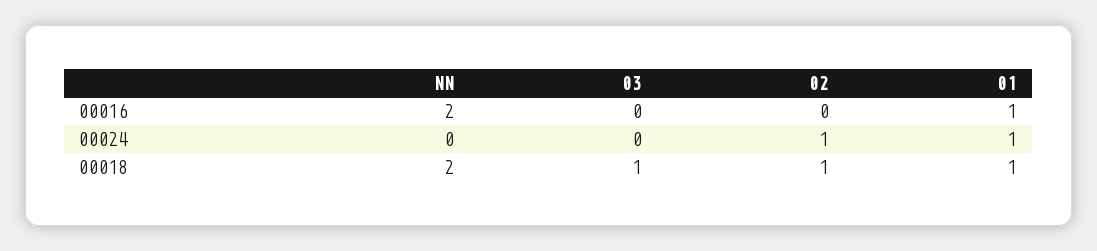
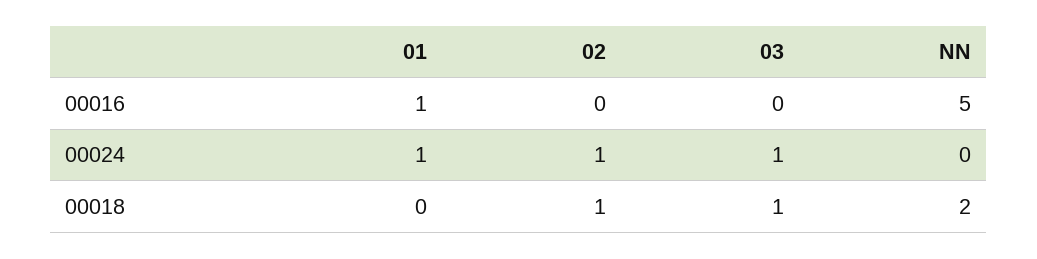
  {
    "NN": {
-     "00016": 2,
+     "00016": 5,
      "00024": 0,
      "00018": 2
    },
    "03": {
      "00016": 0,
-     "00024": 0,
+     "00024": 1,
      "00018": 1
    },
    "02": {
      "00016": 0,
      "00024": 1,
      "00018": 1
    },
    "01": {
      "00016": 1,
      "00024": 1,
-     "00018": 1
+     "00018": 0
    }
  }

